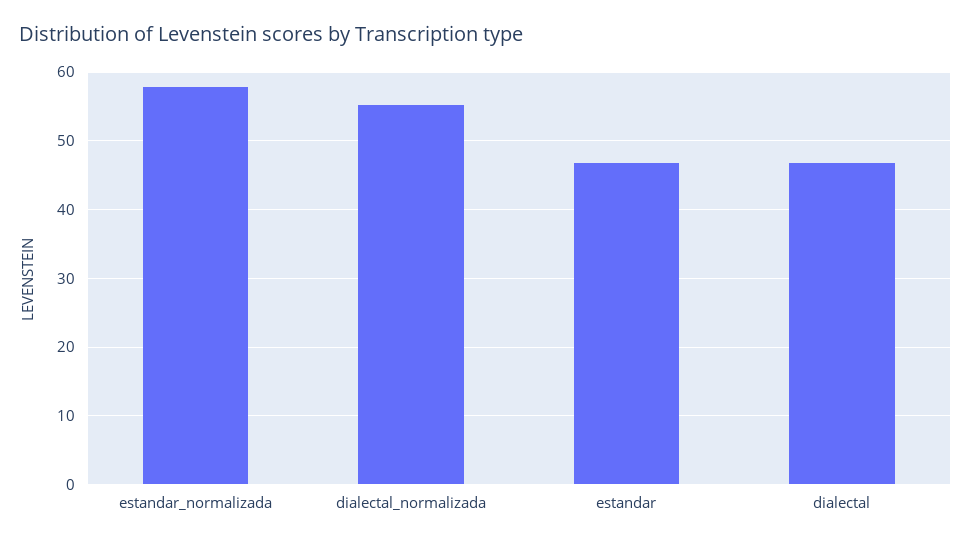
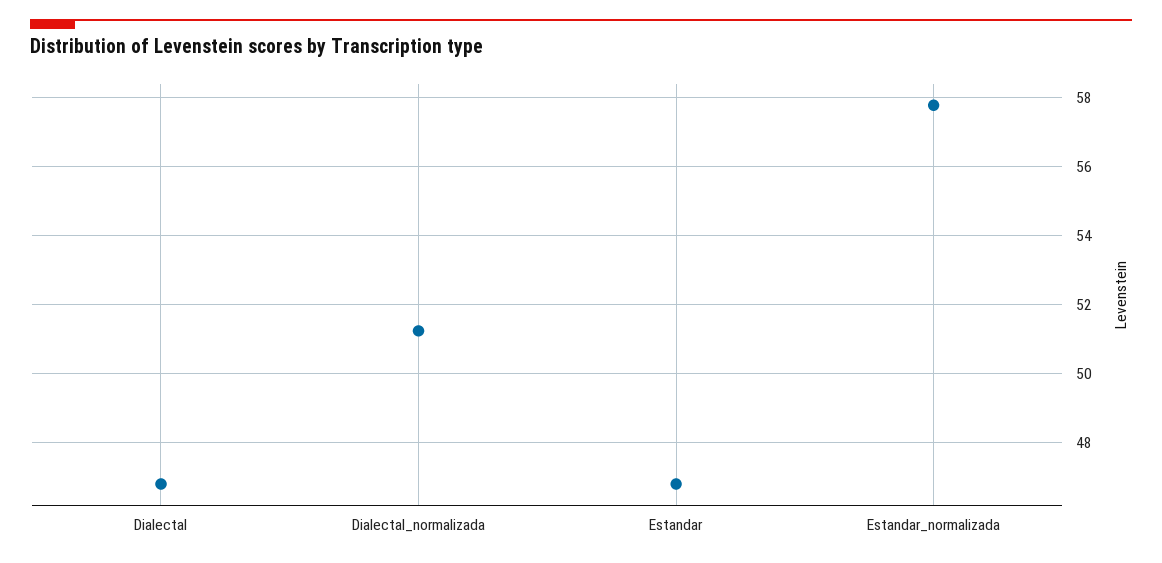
  {
    "estandar_normalizada": 57.8,
-   "dialectal_normalizada": 55,
+   "dialectal_normalizada": 51.2,
    "estandar": 46.8,
    "dialectal": 46.8
  }

